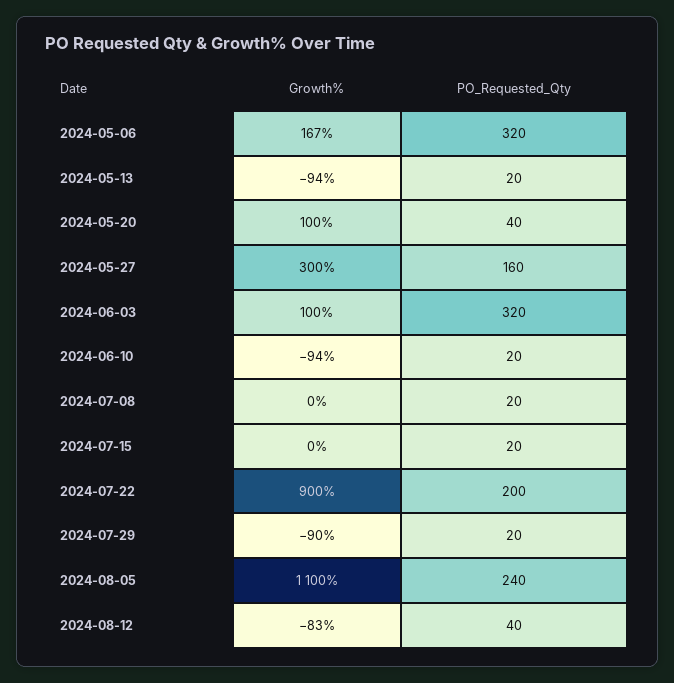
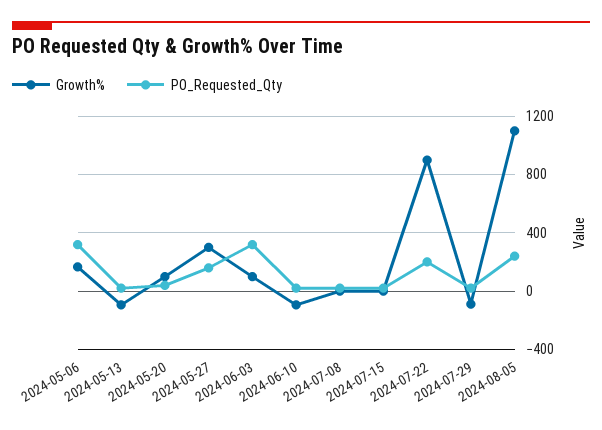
  {
    "Growth%": {
      "2024-05-06": 167,
      "2024-05-13": -94,
      "2024-05-20": 100,
      "2024-05-27": 300,
      "2024-06-03": 100,
      "2024-06-10": -94,
      "2024-07-08": 0,
      "2024-07-15": 0,
      "2024-07-22": 900,
      "2024-07-29": -90,
-     "2024-08-05": 1100,
+     "2024-08-05": 1100
-     "2024-08-12": -83
    },
    "PO_Requested_Qty": {
      "2024-05-06": 320,
      "2024-05-13": 20,
      "2024-05-20": 40,
      "2024-05-27": 160,
      "2024-06-03": 320,
      "2024-06-10": 20,
      "2024-07-08": 20,
      "2024-07-15": 20,
      "2024-07-22": 200,
      "2024-07-29": 20,
-     "2024-08-05": 240,
+     "2024-08-05": 240
-     "2024-08-12": 40
    }
  }

